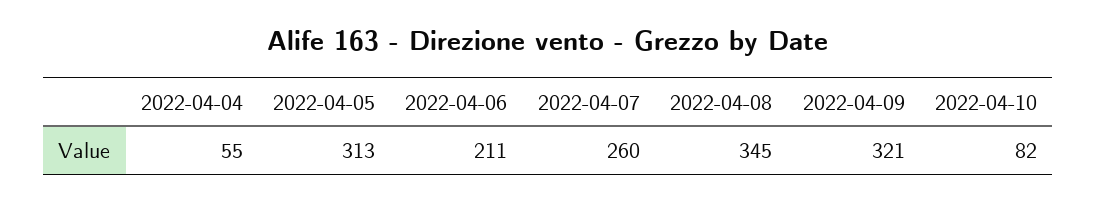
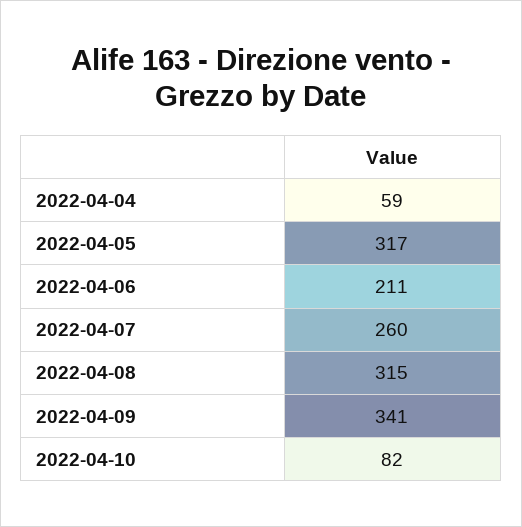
  {
-   "2022-04-04": 55,
+   "2022-04-04": 59,
-   "2022-04-05": 313,
+   "2022-04-05": 317,
    "2022-04-06": 211,
    "2022-04-07": 260,
-   "2022-04-08": 345,
+   "2022-04-08": 315,
-   "2022-04-09": 321,
+   "2022-04-09": 341,
    "2022-04-10": 82
  }

